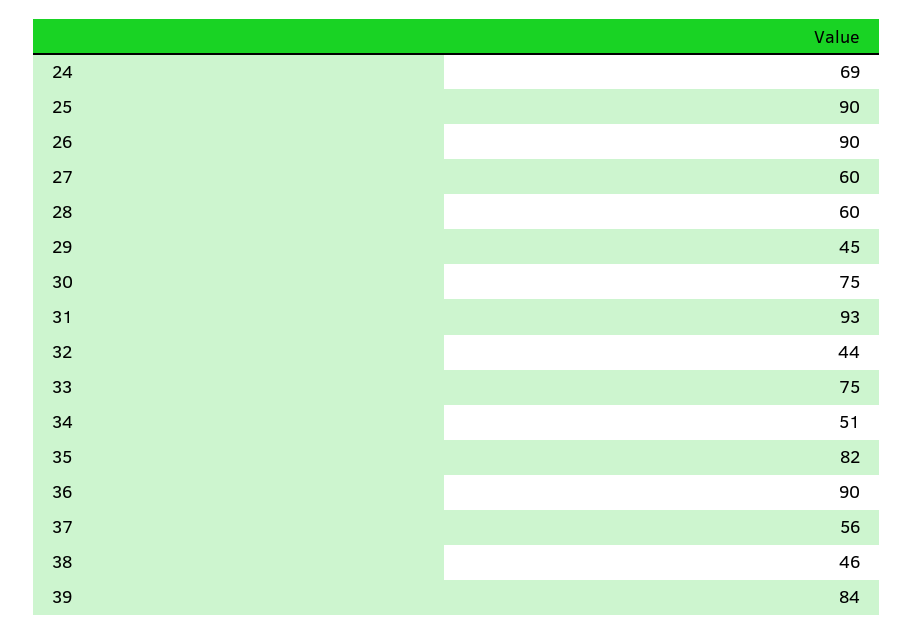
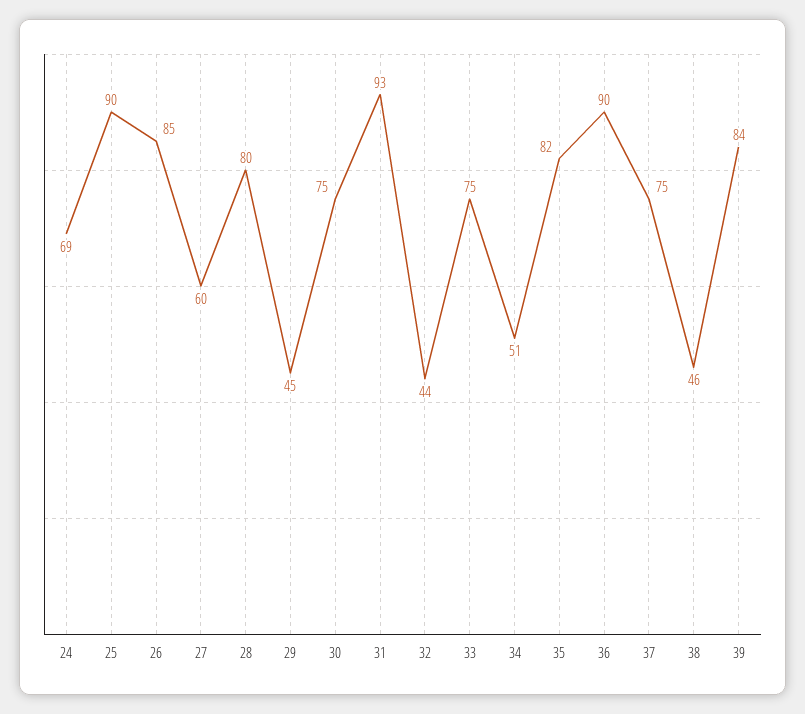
  {
    "24": 69,
    "25": 90,
-   "26": 90,
+   "26": 85,
    "27": 60,
-   "28": 60,
+   "28": 80,
    "29": 45,
    "30": 75,
    "31": 93,
    "32": 44,
    "33": 75,
    "34": 51,
    "35": 82,
    "36": 90,
-   "37": 56,
+   "37": 75,
    "38": 46,
    "39": 84
  }

